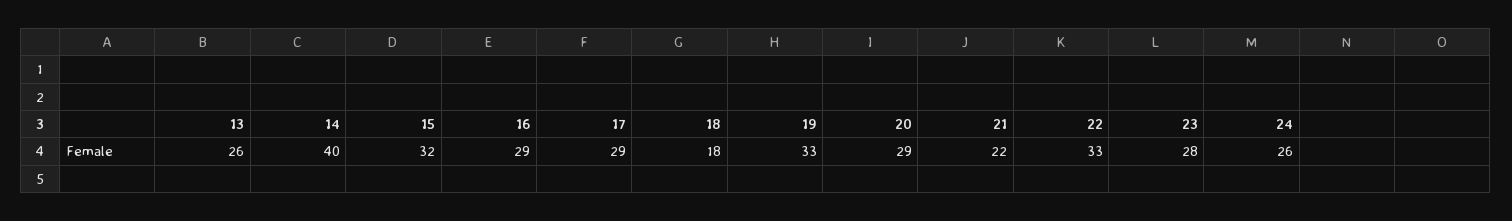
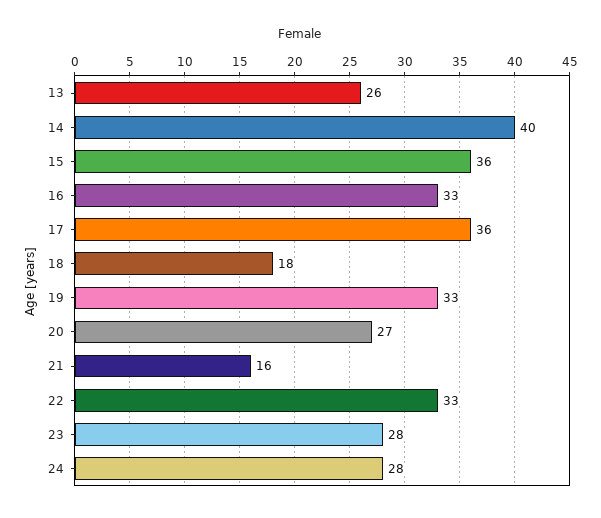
  {
    "13": 26,
    "14": 40,
-   "15": 32,
+   "15": 36,
-   "16": 29,
+   "16": 33,
-   "17": 29,
+   "17": 36,
    "18": 18,
    "19": 33,
-   "20": 29,
+   "20": 27,
-   "21": 22,
+   "21": 16,
    "22": 33,
    "23": 28,
-   "24": 26
+   "24": 28
  }

